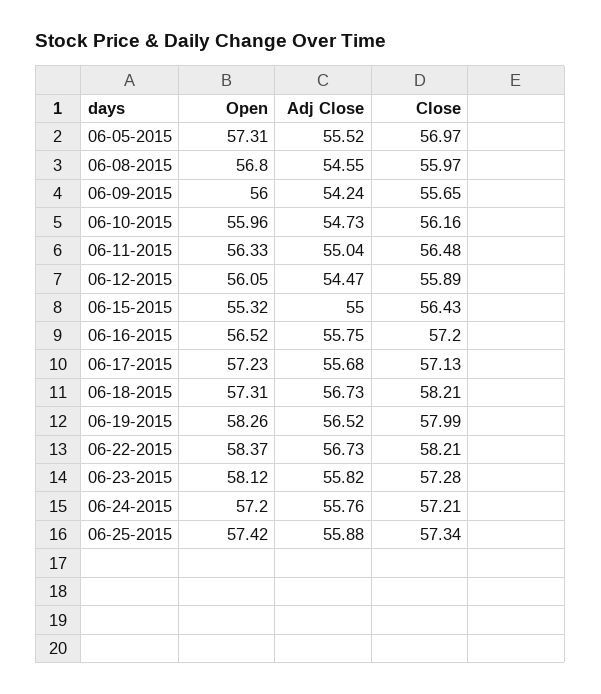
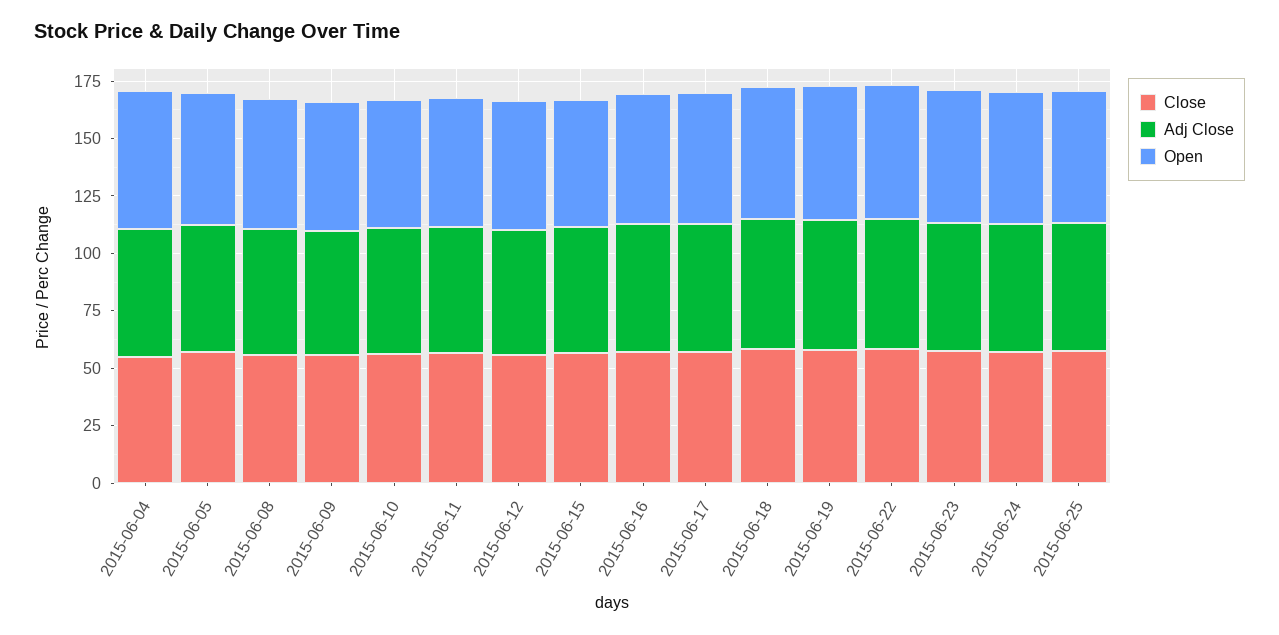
  {
    "Open": {
      "06-05-2015": 57.31,
      "06-08-2015": 56.8,
      "06-09-2015": 56,
      "06-10-2015": 55.96,
      "06-11-2015": 56.33,
      "06-12-2015": 56.05,
      "06-15-2015": 55.32,
      "06-16-2015": 56.52,
      "06-17-2015": 57.23,
      "06-18-2015": 57.31,
      "06-19-2015": 58.26,
      "06-22-2015": 58.37,
      "06-23-2015": 58.12,
      "06-24-2015": 57.2,
-     "06-25-2015": 57.42
+     "06-25-2015": 57.42,
+     "2015-06-04": 60
    },
    "Adj Close": {
      "06-05-2015": 55.52,
      "06-08-2015": 54.55,
      "06-09-2015": 54.24,
      "06-10-2015": 54.73,
      "06-11-2015": 55.04,
      "06-12-2015": 54.47,
      "06-15-2015": 55,
      "06-16-2015": 55.75,
      "06-17-2015": 55.68,
      "06-18-2015": 56.73,
      "06-19-2015": 56.52,
      "06-22-2015": 56.73,
      "06-23-2015": 55.82,
      "06-24-2015": 55.76,
-     "06-25-2015": 55.88
+     "06-25-2015": 55.88,
+     "2015-06-04": 55
    },
    "Close": {
      "06-05-2015": 56.97,
      "06-08-2015": 55.97,
      "06-09-2015": 55.65,
      "06-10-2015": 56.16,
      "06-11-2015": 56.48,
      "06-12-2015": 55.89,
      "06-15-2015": 56.43,
      "06-16-2015": 57.2,
      "06-17-2015": 57.13,
      "06-18-2015": 58.21,
      "06-19-2015": 57.99,
      "06-22-2015": 58.21,
      "06-23-2015": 57.28,
      "06-24-2015": 57.21,
-     "06-25-2015": 57.34
+     "06-25-2015": 57.34,
+     "2015-06-04": 55
    }
  }

